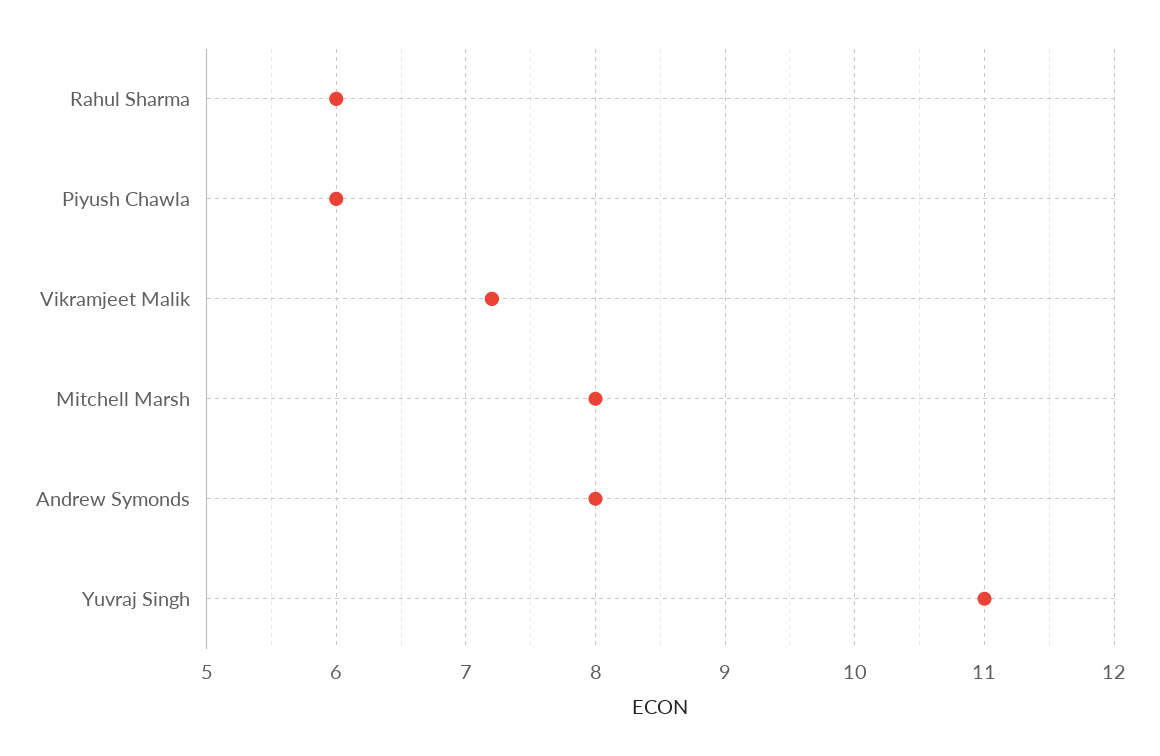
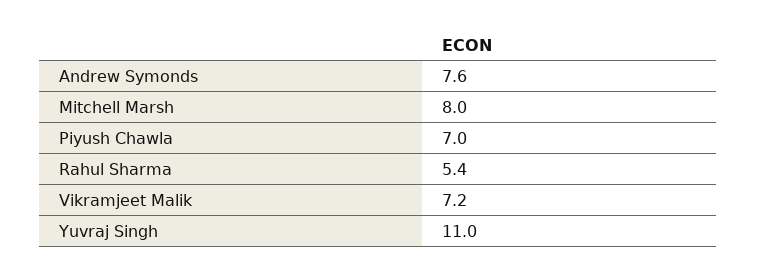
  {
-   "Rahul Sharma": 6,
+   "Rahul Sharma": 5.4,
-   "Piyush Chawla": 6,
+   "Piyush Chawla": 7,
    "Vikramjeet Malik": 7.2,
    "Mitchell Marsh": 8,
-   "Andrew Symonds": 8,
+   "Andrew Symonds": 7.6,
    "Yuvraj Singh": 11
  }

